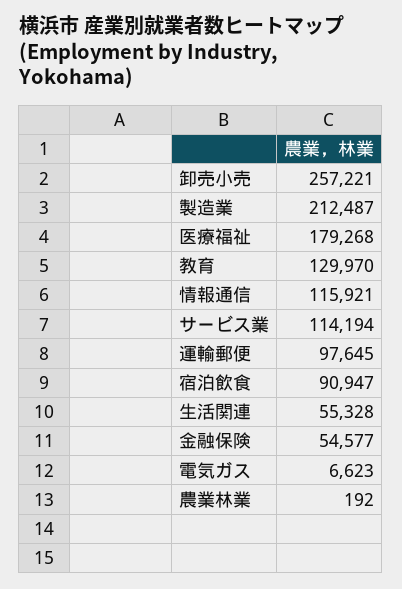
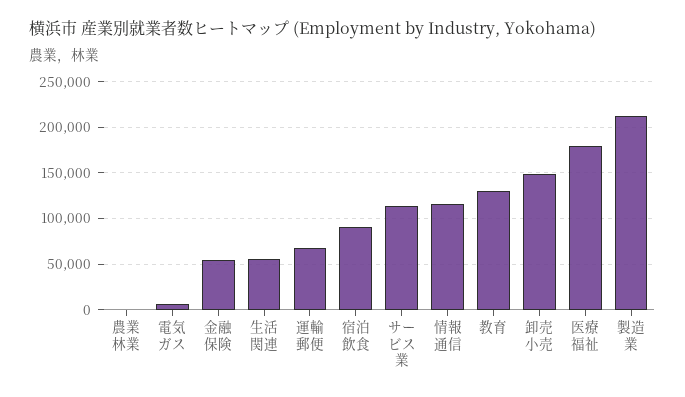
  {
-   "卸売小売": 257221,
+   "卸売小売": 150000,
    "製造業": 212487,
    "医療福祉": 179268,
    "教育": 129970,
    "情報通信": 115921,
    "サービス業": 114194,
-   "運輸郵便": 97645,
+   "運輸郵便": 70000,
    "宿泊飲食": 90947,
    "生活関連": 55328,
    "金融保険": 54577,
    "電気ガス": 6623,
    "農業林業": 192
  }

